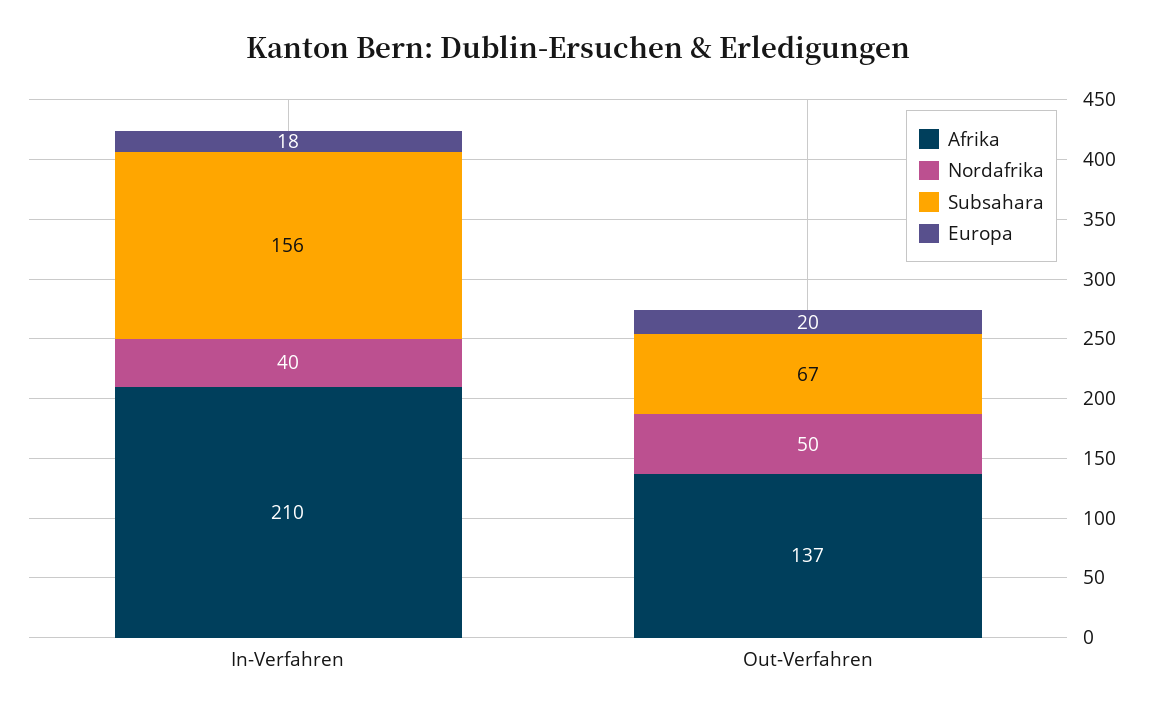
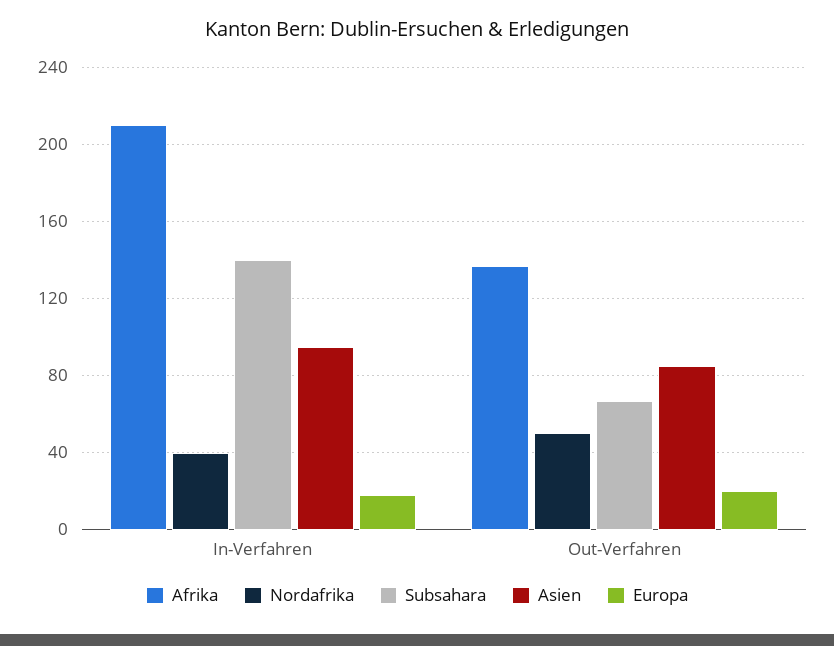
  {
    "Afrika": {
      "In-Verfahren": 210,
      "Out-Verfahren": 137
    },
    "Nordafrika": {
      "In-Verfahren": 40,
      "Out-Verfahren": 50
    },
    "Subsahara": {
-     "In-Verfahren": 156,
+     "In-Verfahren": 140,
      "Out-Verfahren": 67
    },
    "Europa": {
      "In-Verfahren": 18,
      "Out-Verfahren": 20
-   }
+   },
+   "Asien": {
+     "In-Verfahren": 95,
+     "Out-Verfahren": 85
+   }
  }

